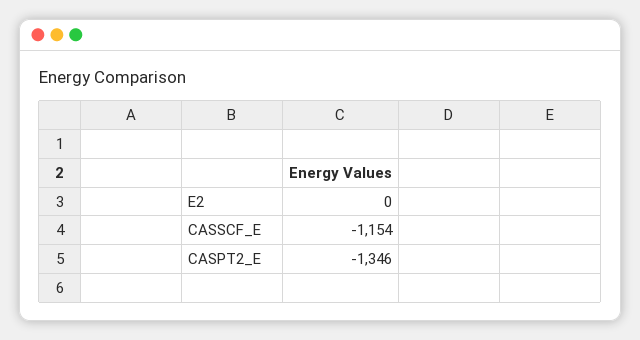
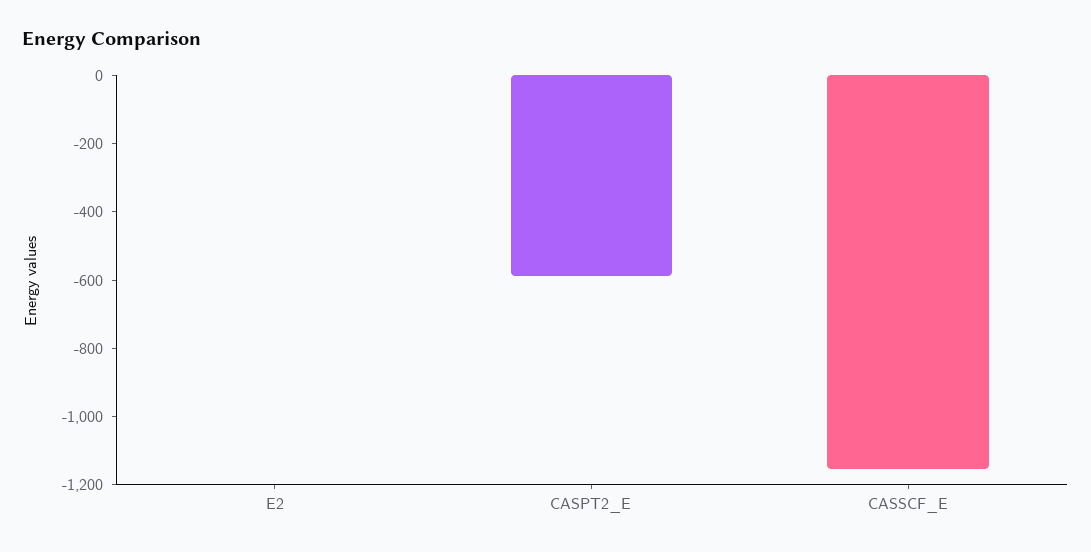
  {
    "E2": 0,
    "CASSCF_E": -1154,
-   "CASPT2_E": -1346
+   "CASPT2_E": -600
  }

